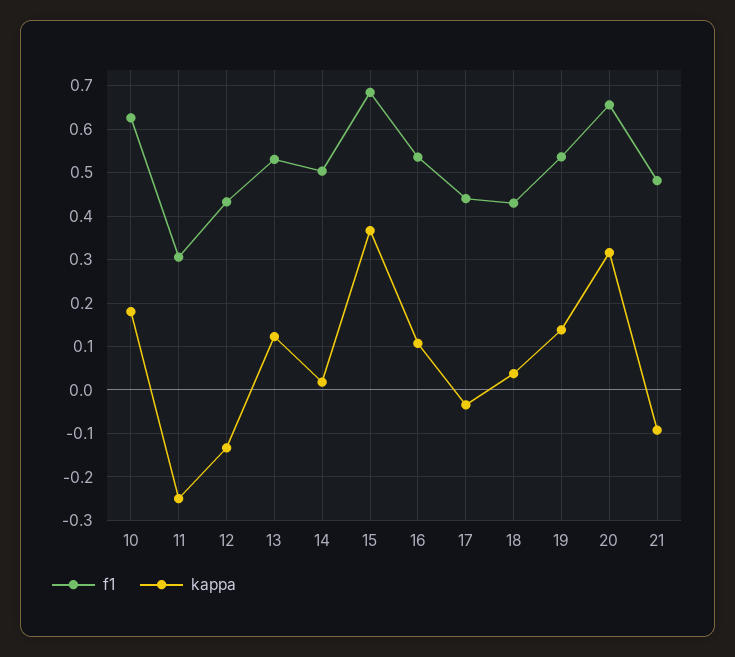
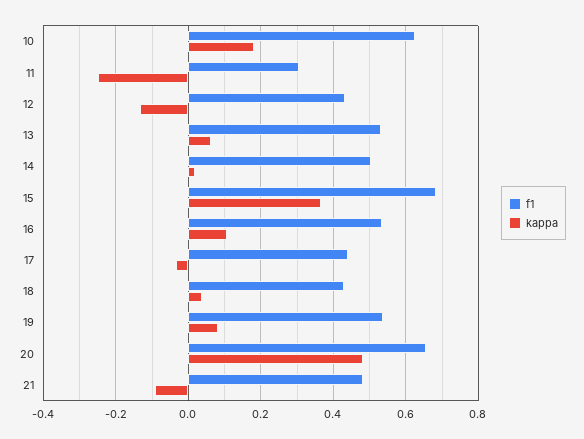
  {
    "f1": {
      "10": 0.62,
      "11": 0.3,
      "12": 0.44,
      "13": 0.54,
      "14": 0.5,
      "15": 0.68,
      "16": 0.54,
      "17": 0.44,
      "18": 0.42,
      "19": 0.54,
      "20": 0.66,
      "21": 0.48
    },
    "kappa": {
      "10": 0.18,
      "11": -0.26,
      "12": -0.14,
-     "13": 0.12,
+     "13": 0.06,
      "14": 0.02,
      "15": 0.36,
      "16": 0.1,
      "17": -0.04,
      "18": 0.04,
-     "19": 0.14,
+     "19": 0.08,
-     "20": 0.32,
+     "20": 0.48,
      "21": -0.1
    }
  }

